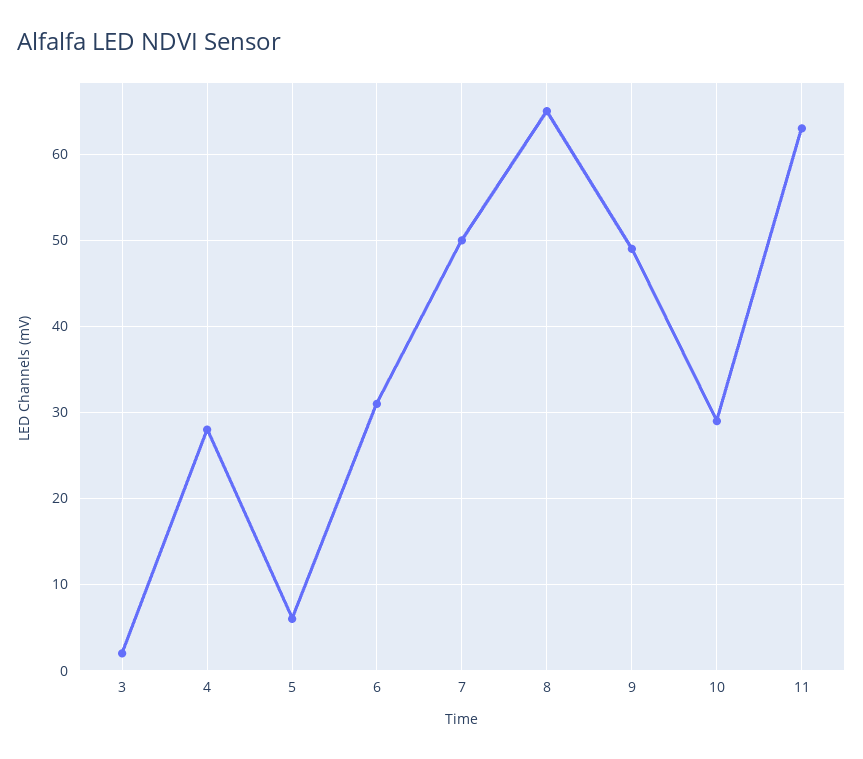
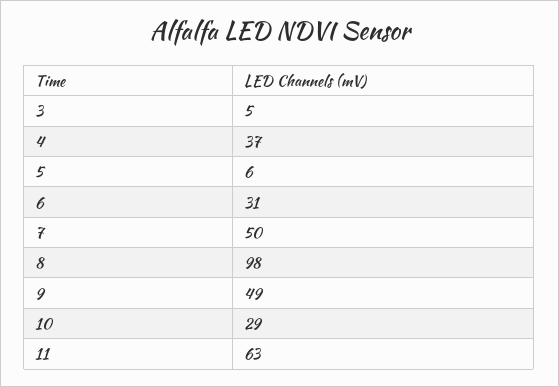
  {
-   "3": 2,
+   "3": 5,
-   "4": 28,
+   "4": 37,
    "5": 6,
    "6": 31,
    "7": 50,
-   "8": 65,
+   "8": 98,
    "9": 49,
    "10": 29,
    "11": 63
  }

